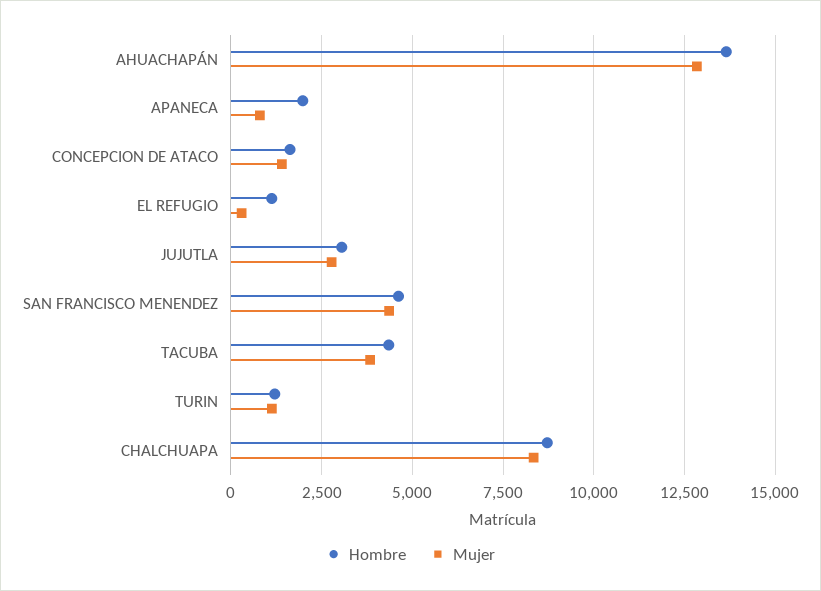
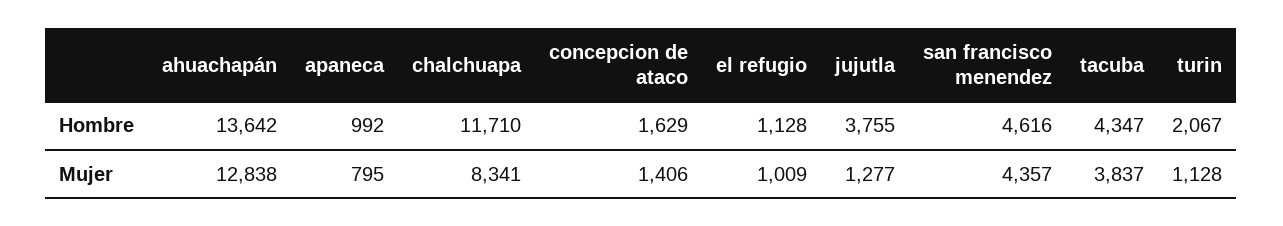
  {
    "Hombre": {
      "AHUACHAPÁN": 13642,
-     "APANECA": 2000,
+     "APANECA": 992,
      "CONCEPCION DE ATACO": 1629,
      "EL REFUGIO": 1128,
-     "JUJUTLA": 3000,
+     "JUJUTLA": 3755,
      "SAN FRANCISCO MENENDEZ": 4616,
      "TACUBA": 4347,
-     "TURIN": 1250,
+     "TURIN": 2067,
-     "CHALCHUAPA": 8750
+     "CHALCHUAPA": 11710
    },
    "Mujer": {
      "AHUACHAPÁN": 12838,
      "APANECA": 795,
      "CONCEPCION DE ATACO": 1406,
-     "EL REFUGIO": 250,
+     "EL REFUGIO": 1009,
-     "JUJUTLA": 2750,
+     "JUJUTLA": 1277,
      "SAN FRANCISCO MENENDEZ": 4357,
      "TACUBA": 3837,
      "TURIN": 1128,
      "CHALCHUAPA": 8341
    }
  }

